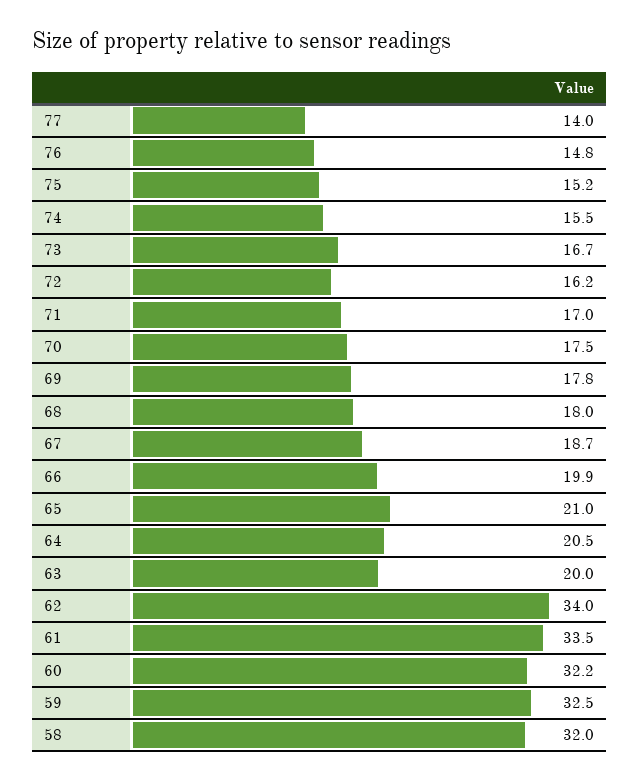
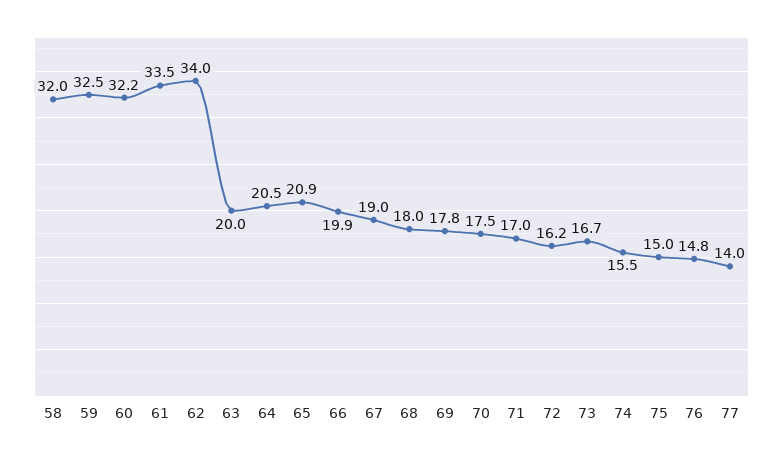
  {
    "77": 14,
    "76": 14.8,
-   "75": 15.2,
+   "75": 15,
    "74": 15.5,
    "73": 16.7,
    "72": 16.2,
    "71": 17,
    "70": 17.5,
    "69": 17.8,
    "68": 18,
-   "67": 18.7,
+   "67": 19,
    "66": 19.9,
-   "65": 21,
+   "65": 20.9,
    "64": 20.5,
    "63": 20,
    "62": 34,
    "61": 33.5,
    "60": 32.2,
    "59": 32.5,
    "58": 32
  }

